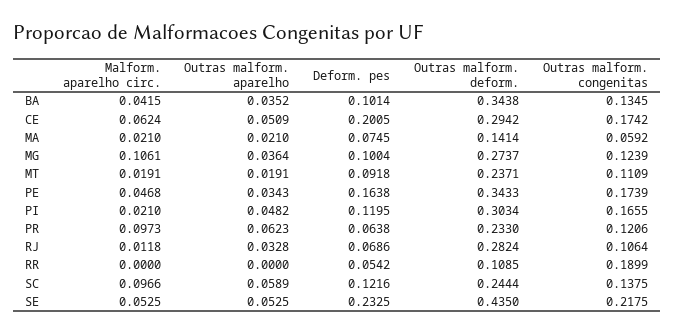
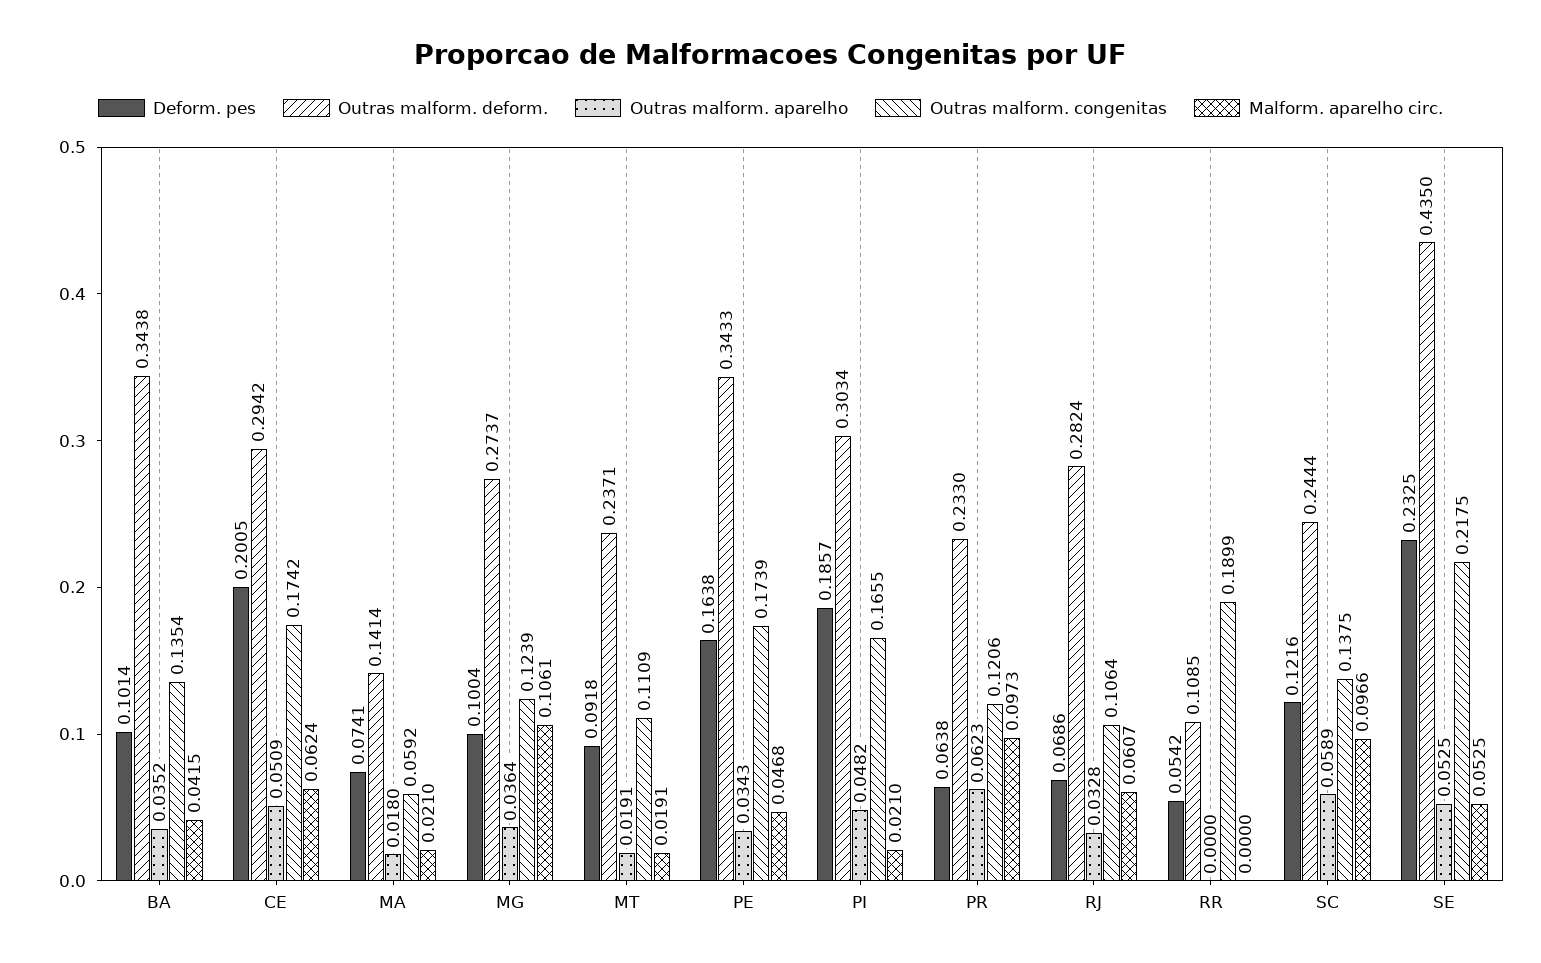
  {
    "Malform. aparelho circ.": {
      "BA": 0.0415,
      "CE": 0.0624,
      "MA": 0.021,
      "MG": 0.1061,
      "MT": 0.0191,
      "PE": 0.0468,
      "PI": 0.021,
      "PR": 0.0973,
-     "RJ": 0.0118,
+     "RJ": 0.0607,
      "RR": 0,
      "SC": 0.0966,
      "SE": 0.0525
    },
    "Outras malform. aparelho": {
      "BA": 0.0352,
      "CE": 0.0509,
-     "MA": 0.021,
+     "MA": 0.018,
      "MG": 0.0364,
      "MT": 0.0191,
      "PE": 0.0343,
      "PI": 0.0482,
      "PR": 0.0623,
      "RJ": 0.0328,
      "RR": 0,
      "SC": 0.0589,
      "SE": 0.0525
    },
    "Deform. pes": {
      "BA": 0.1014,
      "CE": 0.2005,
-     "MA": 0.0745,
+     "MA": 0.0741,
      "MG": 0.1004,
      "MT": 0.0918,
      "PE": 0.1638,
-     "PI": 0.1195,
+     "PI": 0.1857,
      "PR": 0.0638,
      "RJ": 0.0686,
      "RR": 0.0542,
      "SC": 0.1216,
      "SE": 0.2325
    },
    "Outras malform. deform.": {
      "BA": 0.3438,
      "CE": 0.2942,
      "MA": 0.1414,
      "MG": 0.2737,
      "MT": 0.2371,
      "PE": 0.3433,
      "PI": 0.3034,
      "PR": 0.233,
      "RJ": 0.2824,
      "RR": 0.1085,
      "SC": 0.2444,
      "SE": 0.435
    },
    "Outras malform. congenitas": {
-     "BA": 0.1345,
+     "BA": 0.1354,
      "CE": 0.1742,
      "MA": 0.0592,
      "MG": 0.1239,
      "MT": 0.1109,
      "PE": 0.1739,
      "PI": 0.1655,
      "PR": 0.1206,
      "RJ": 0.1064,
      "RR": 0.1899,
      "SC": 0.1375,
      "SE": 0.2175
    }
  }

